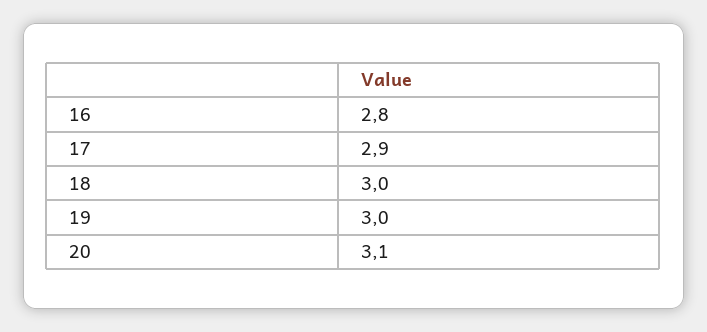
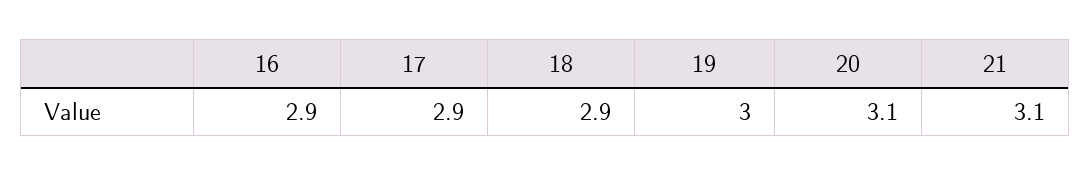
  {
-   "16": 2.8,
+   "16": 2.9,
    "17": 2.9,
-   "18": 3,
+   "18": 2.9,
    "19": 3,
-   "20": 3.1
+   "20": 3.1,
+   "21": 3.1
  }

